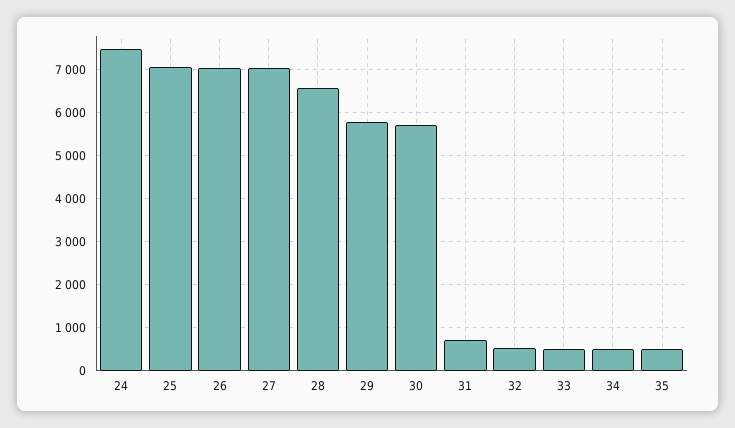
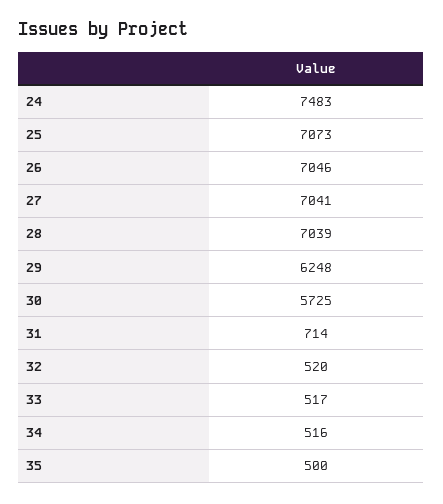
  {
    "24": 7483,
    "25": 7073,
    "26": 7046,
    "27": 7041,
-   "28": 6600,
+   "28": 7039,
-   "29": 5800,
+   "29": 6248,
    "30": 5725,
    "31": 714,
    "32": 520,
    "33": 517,
    "34": 516,
    "35": 500
  }

